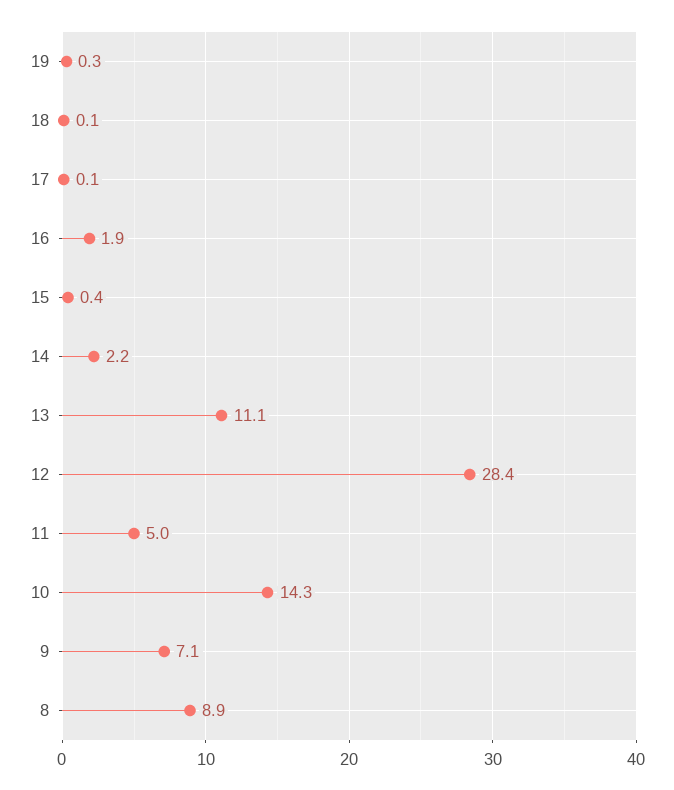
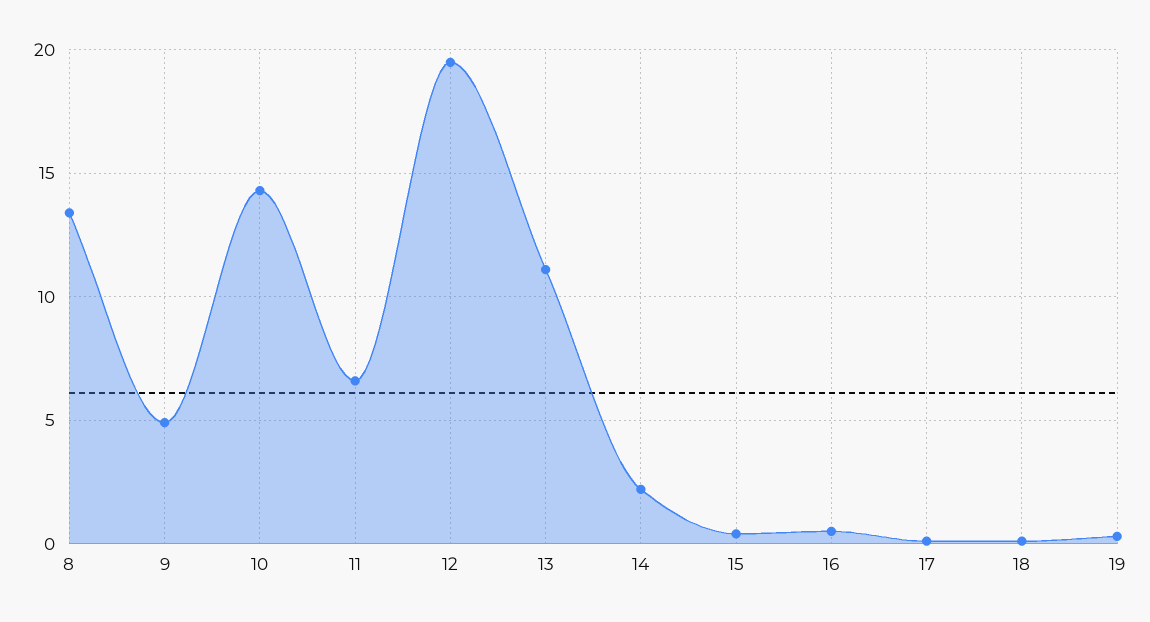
  {
    "19": 0.3,
    "18": 0.1,
    "17": 0.1,
-   "16": 1.9,
+   "16": 0.5,
    "15": 0.4,
    "14": 2.2,
    "13": 11.1,
-   "12": 28.4,
+   "12": 19.5,
-   "11": 5,
+   "11": 6.5,
    "10": 14.3,
-   "9": 7.1,
+   "9": 5,
-   "8": 8.9
+   "8": 13.5
  }

